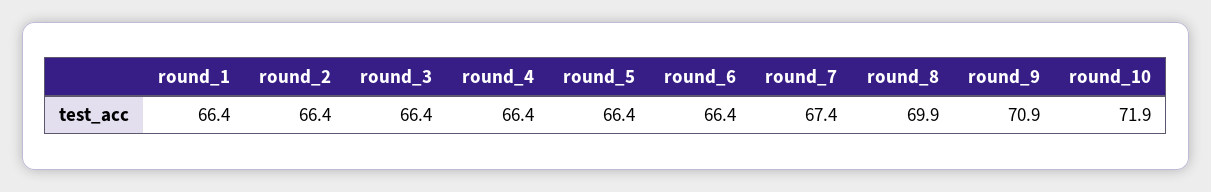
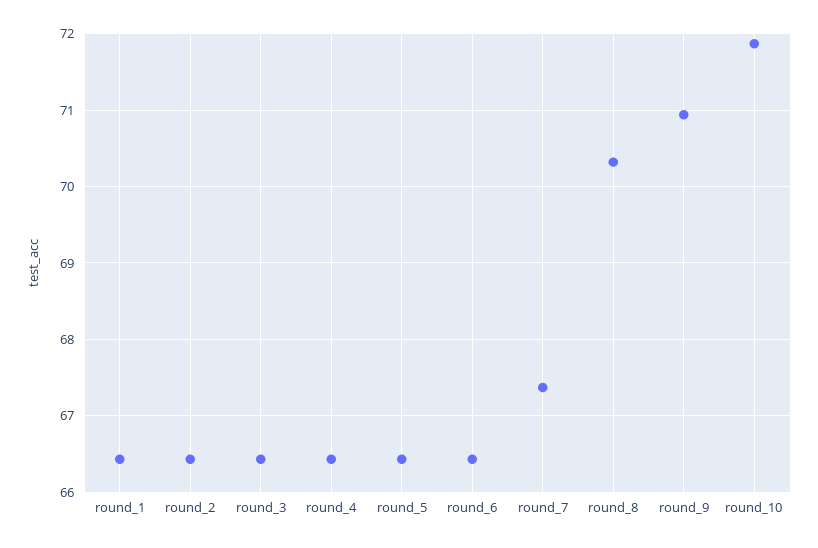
  {
    "round_1": 66.4,
    "round_2": 66.4,
    "round_3": 66.4,
    "round_4": 66.4,
    "round_5": 66.4,
    "round_6": 66.4,
    "round_7": 67.4,
-   "round_8": 69.9,
+   "round_8": 70.3,
    "round_9": 70.9,
    "round_10": 71.9
  }

